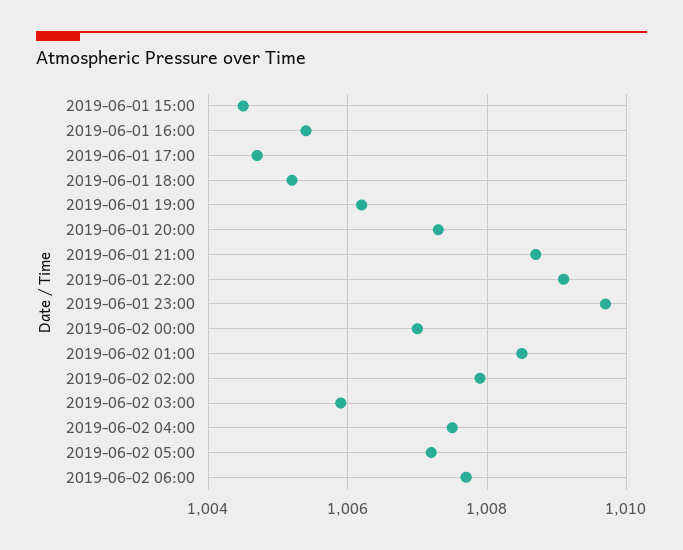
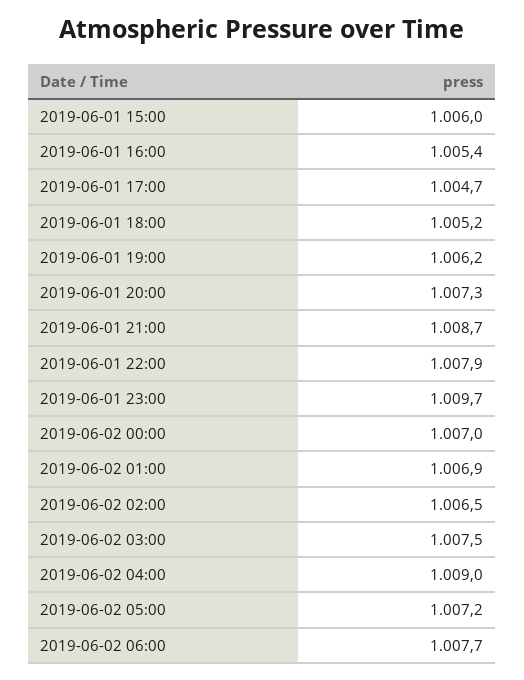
  {
-   "2019-06-01 15:00": 1004.5,
+   "2019-06-01 15:00": 1006,
    "2019-06-01 16:00": 1005.4,
    "2019-06-01 17:00": 1004.7,
    "2019-06-01 18:00": 1005.2,
    "2019-06-01 19:00": 1006.2,
    "2019-06-01 20:00": 1007.3,
    "2019-06-01 21:00": 1008.7,
-   "2019-06-01 22:00": 1009,
+   "2019-06-01 22:00": 1007.9,
    "2019-06-01 23:00": 1009.7,
    "2019-06-02 00:00": 1007,
-   "2019-06-02 01:00": 1008.5,
+   "2019-06-02 01:00": 1006.9,
-   "2019-06-02 02:00": 1008,
+   "2019-06-02 02:00": 1006.5,
-   "2019-06-02 03:00": 1006,
+   "2019-06-02 03:00": 1007.5,
-   "2019-06-02 04:00": 1007.5,
+   "2019-06-02 04:00": 1009,
    "2019-06-02 05:00": 1007.2,
    "2019-06-02 06:00": 1007.7
  }

